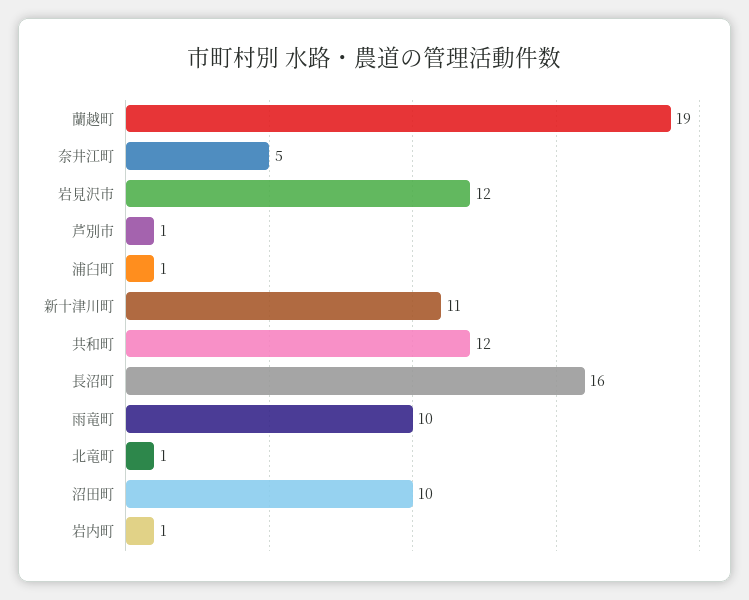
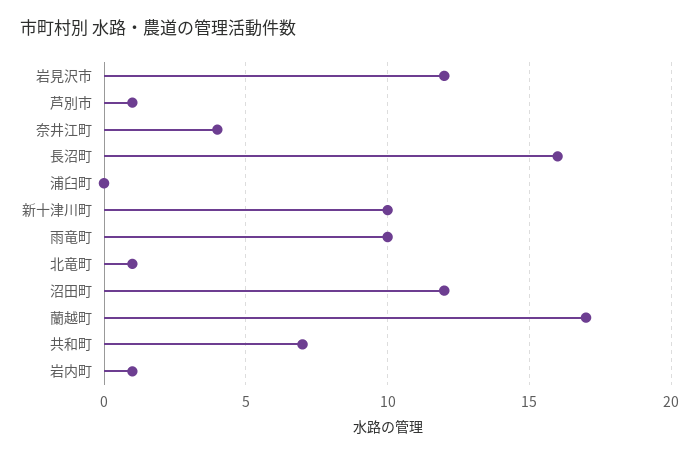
  {
-   "蘭越町": 19,
+   "蘭越町": 17,
-   "奈井江町": 5,
+   "奈井江町": 4,
    "岩見沢市": 12,
    "芦別市": 1,
-   "浦臼町": 1,
+   "浦臼町": 0,
-   "新十津川町": 11,
+   "新十津川町": 10,
-   "共和町": 12,
+   "共和町": 7,
    "長沼町": 16,
    "雨竜町": 10,
    "北竜町": 1,
-   "沼田町": 10,
+   "沼田町": 12,
    "岩内町": 1
  }

